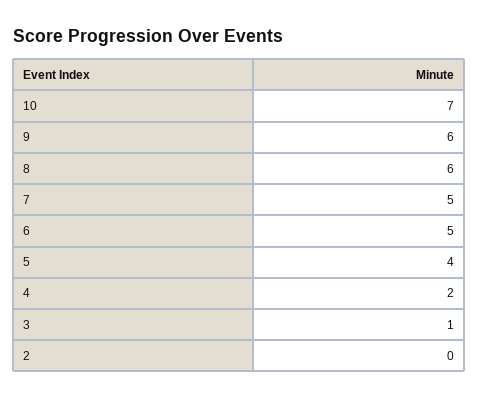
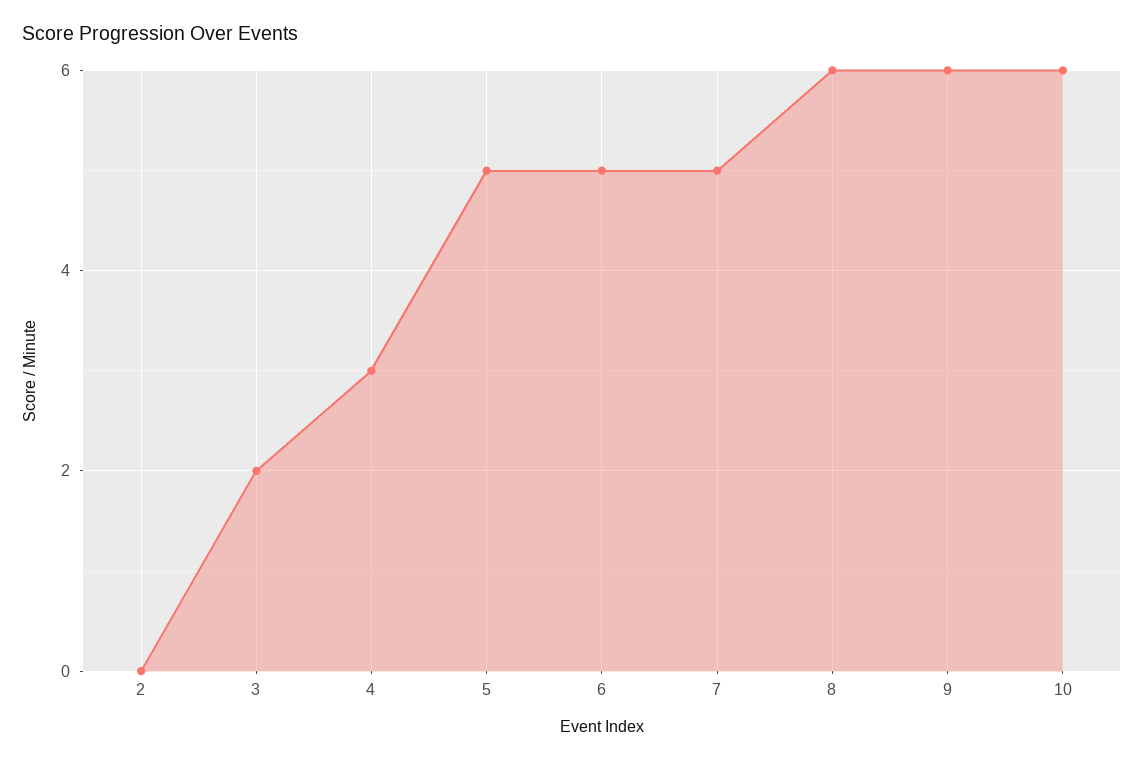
  {
-   "10": 7,
+   "10": 6,
    "9": 6,
    "8": 6,
    "7": 5,
    "6": 5,
-   "5": 4,
+   "5": 5,
-   "4": 2,
+   "4": 3,
-   "3": 1,
+   "3": 2,
    "2": 0
  }

